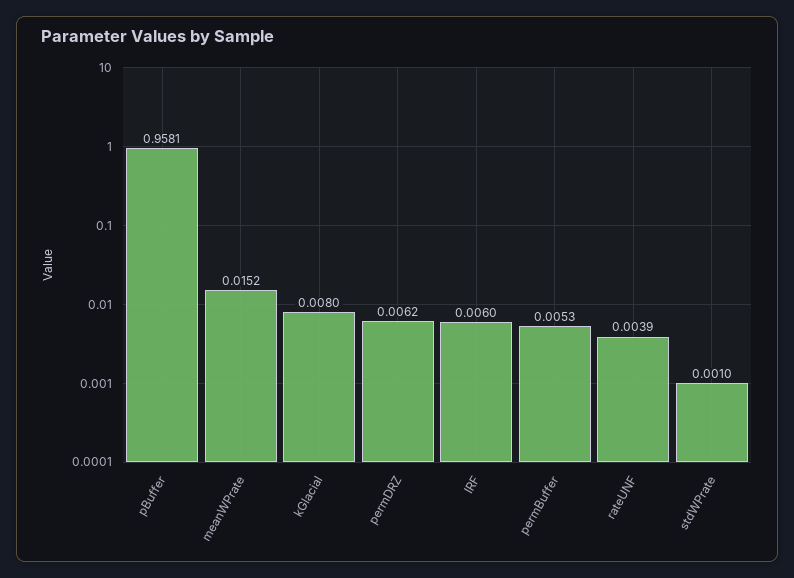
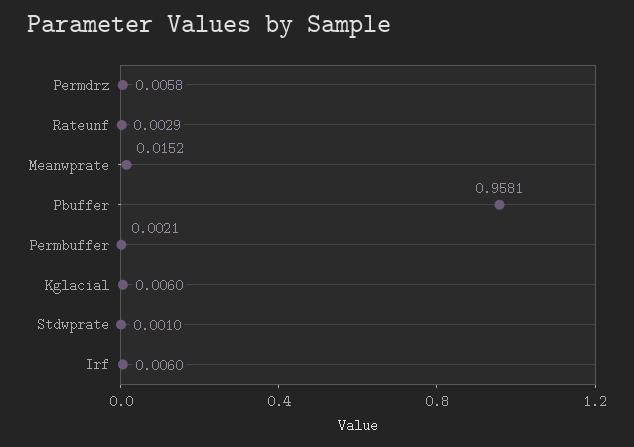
  {
    "pBuffer": 0.9581,
    "meanWPrate": 0.0152,
-   "kGlacial": 0.008,
+   "kGlacial": 0.006,
-   "permDRZ": 0.0062,
+   "permDRZ": 0.0058,
    "IRF": 0.006,
-   "permBuffer": 0.0053,
+   "permBuffer": 0.0021,
-   "rateUNF": 0.0039,
+   "rateUNF": 0.0029,
    "stdWPrate": 0.001
  }

